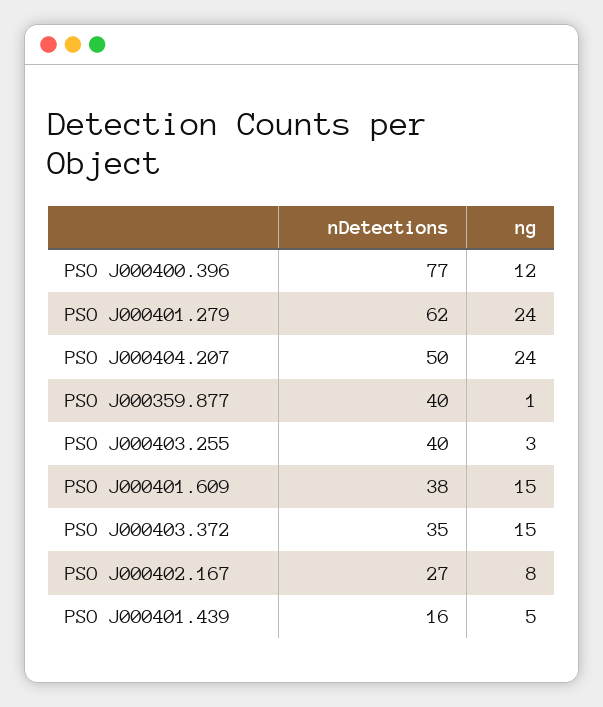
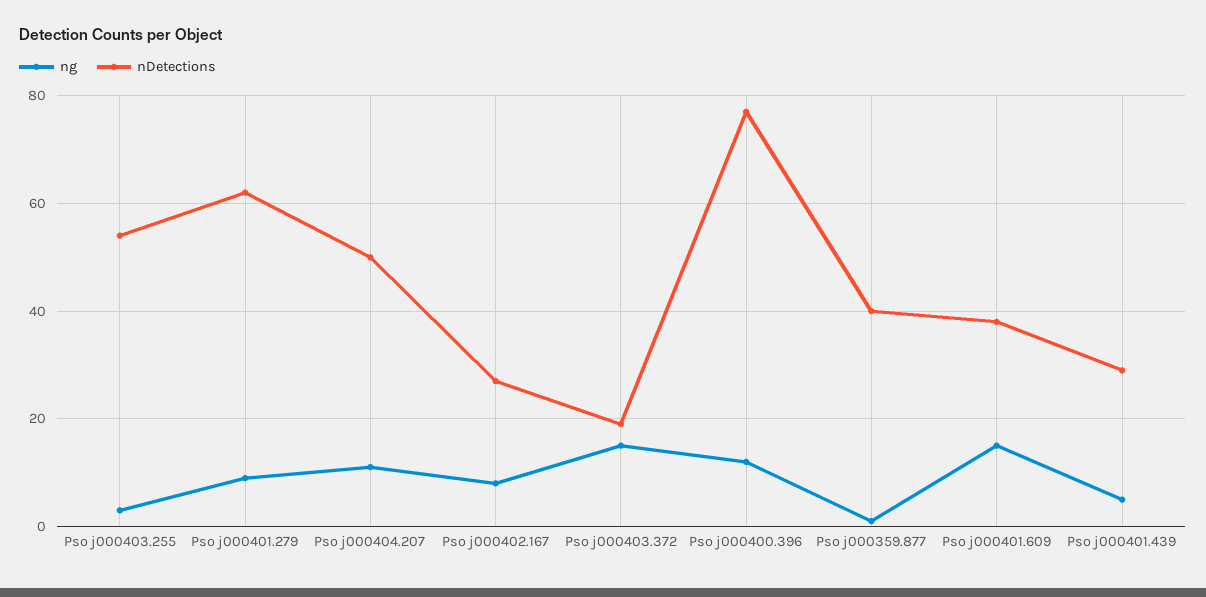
  {
    "nDetections": {
      "PSO J000400.396": 77,
      "PSO J000401.279": 62,
      "PSO J000404.207": 50,
      "PSO J000359.877": 40,
-     "PSO J000403.255": 40,
+     "PSO J000403.255": 55,
      "PSO J000401.609": 38,
-     "PSO J000403.372": 35,
+     "PSO J000403.372": 20,
      "PSO J000402.167": 27,
-     "PSO J000401.439": 16
+     "PSO J000401.439": 30
    },
    "ng": {
      "PSO J000400.396": 12,
-     "PSO J000401.279": 24,
+     "PSO J000401.279": 10,
-     "PSO J000404.207": 24,
+     "PSO J000404.207": 10,
      "PSO J000359.877": 1,
      "PSO J000403.255": 3,
      "PSO J000401.609": 15,
      "PSO J000403.372": 15,
      "PSO J000402.167": 8,
      "PSO J000401.439": 5
    }
  }

